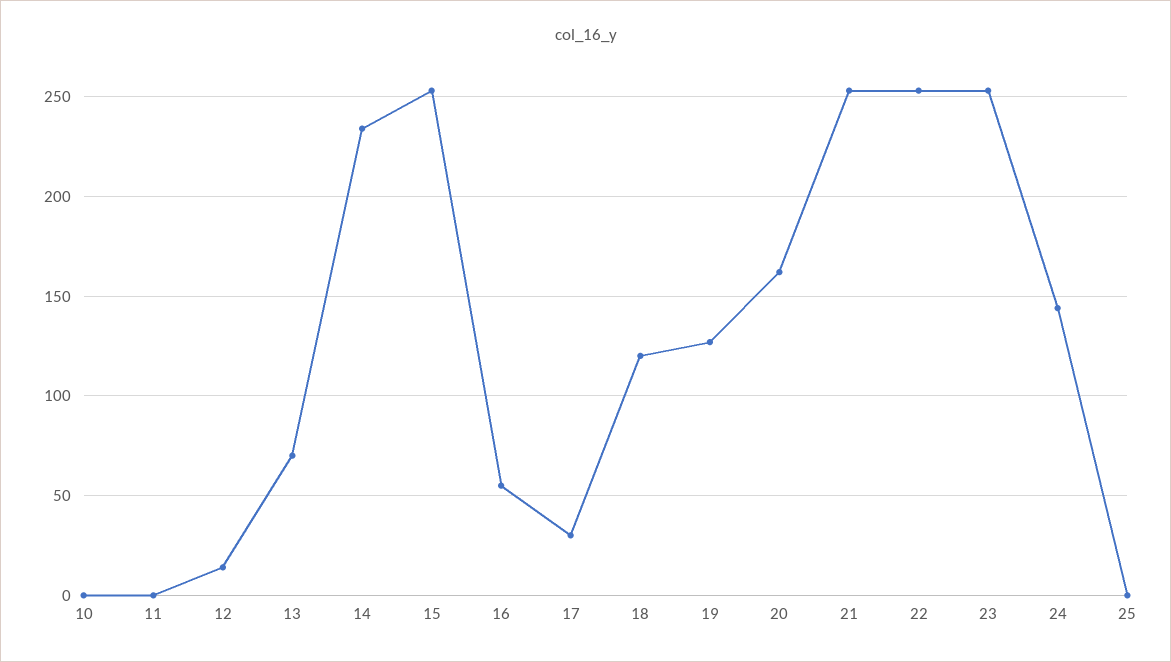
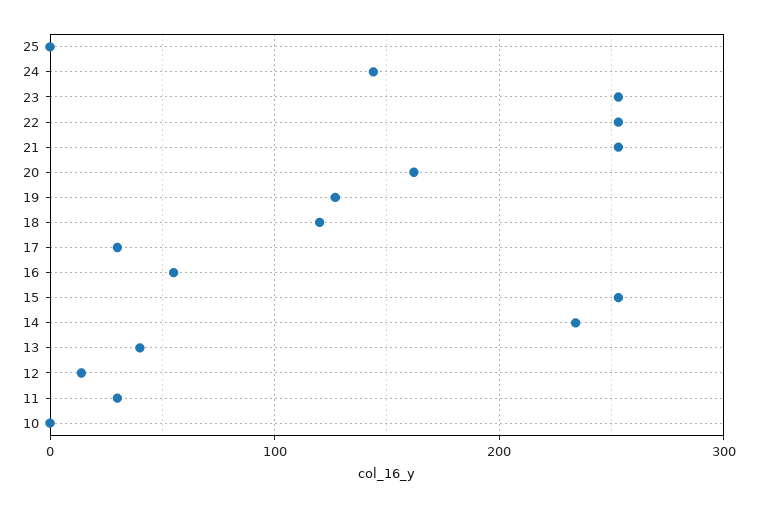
  {
    "10": 0,
-   "11": 0,
+   "11": 30,
    "12": 15,
-   "13": 70,
+   "13": 40,
    "14": 235,
    "15": 255,
    "16": 55,
    "17": 30,
    "18": 120,
    "19": 125,
    "20": 160,
    "21": 255,
    "22": 255,
    "23": 255,
    "24": 145,
    "25": 0
  }

